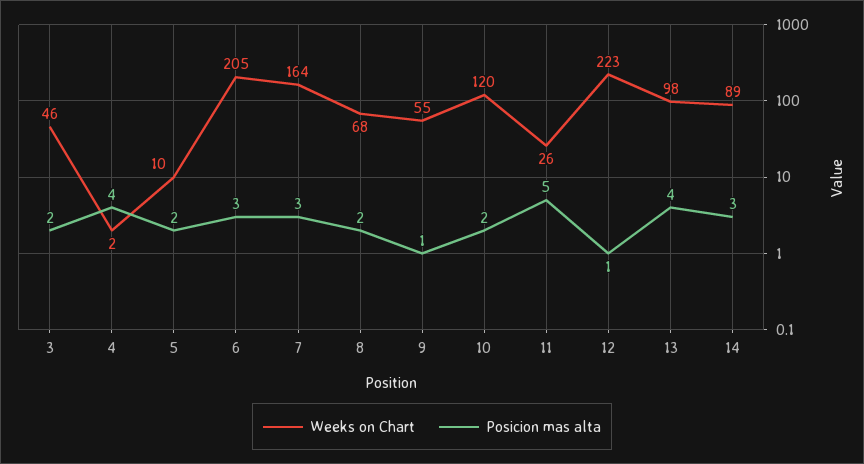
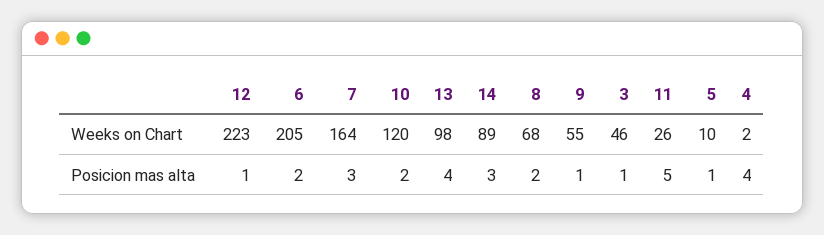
  {
    "Weeks on Chart": {
      "3": 46,
      "4": 2,
      "5": 10,
      "6": 205,
      "7": 164,
      "8": 68,
      "9": 55,
      "10": 120,
      "11": 26,
      "12": 223,
      "13": 98,
      "14": 89
    },
    "Posicion mas alta": {
-     "3": 2,
+     "3": 1,
      "4": 4,
-     "5": 2,
+     "5": 1,
-     "6": 3,
+     "6": 2,
      "7": 3,
      "8": 2,
      "9": 1,
      "10": 2,
      "11": 5,
      "12": 1,
      "13": 4,
      "14": 3
    }
  }

